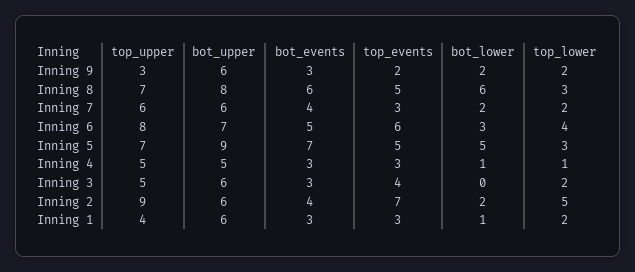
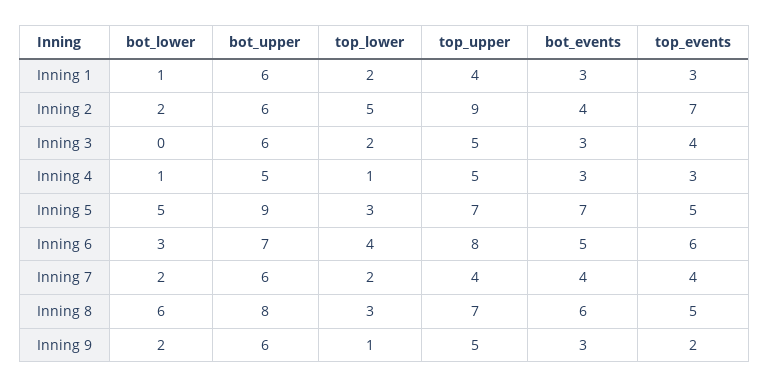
  {
    "top_upper": {
-     "Inning 9": 3,
+     "Inning 9": 5,
      "Inning 8": 7,
-     "Inning 7": 6,
+     "Inning 7": 4,
      "Inning 6": 8,
      "Inning 5": 7,
      "Inning 4": 5,
      "Inning 3": 5,
      "Inning 2": 9,
      "Inning 1": 4
    },
    "bot_upper": {
      "Inning 9": 6,
      "Inning 8": 8,
      "Inning 7": 6,
      "Inning 6": 7,
      "Inning 5": 9,
      "Inning 4": 5,
      "Inning 3": 6,
      "Inning 2": 6,
      "Inning 1": 6
    },
    "bot_events": {
      "Inning 9": 3,
      "Inning 8": 6,
      "Inning 7": 4,
      "Inning 6": 5,
      "Inning 5": 7,
      "Inning 4": 3,
      "Inning 3": 3,
      "Inning 2": 4,
      "Inning 1": 3
    },
    "top_events": {
      "Inning 9": 2,
      "Inning 8": 5,
-     "Inning 7": 3,
+     "Inning 7": 4,
      "Inning 6": 6,
      "Inning 5": 5,
      "Inning 4": 3,
      "Inning 3": 4,
      "Inning 2": 7,
      "Inning 1": 3
    },
    "bot_lower": {
      "Inning 9": 2,
      "Inning 8": 6,
      "Inning 7": 2,
      "Inning 6": 3,
      "Inning 5": 5,
      "Inning 4": 1,
      "Inning 3": 0,
      "Inning 2": 2,
      "Inning 1": 1
    },
    "top_lower": {
-     "Inning 9": 2,
+     "Inning 9": 1,
      "Inning 8": 3,
      "Inning 7": 2,
      "Inning 6": 4,
      "Inning 5": 3,
      "Inning 4": 1,
      "Inning 3": 2,
      "Inning 2": 5,
      "Inning 1": 2
    }
  }

